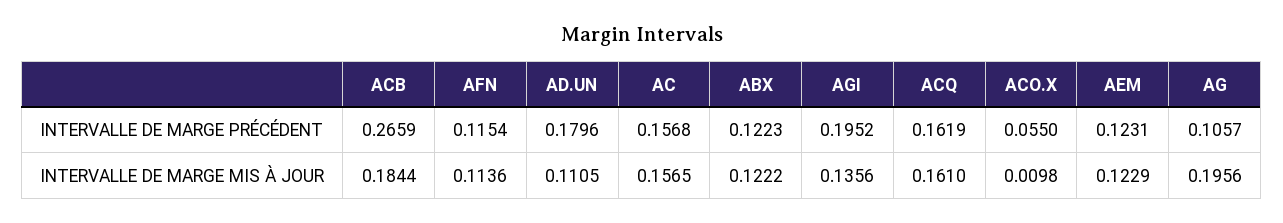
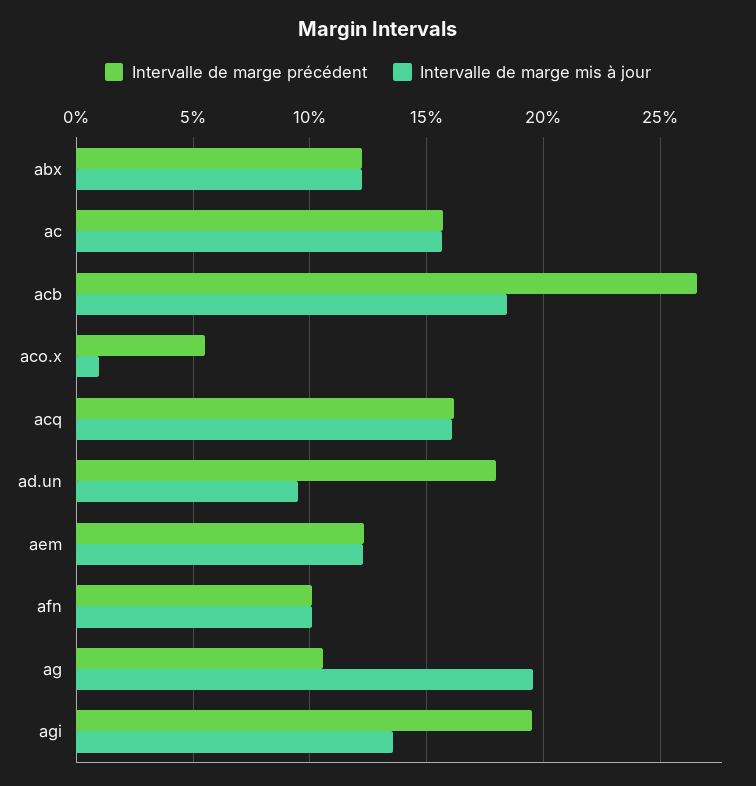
  {
    "INTERVALLE DE MARGE PRÉCÉDENT": {
      "ACB": 0.2659,
-     "AFN": 0.1154,
+     "AFN": 0.1,
      "AD.UN": 0.1796,
      "AC": 0.1568,
      "ABX": 0.1223,
      "AGI": 0.1952,
      "ACQ": 0.1619,
      "ACO.X": 0.055,
      "AEM": 0.1231,
      "AG": 0.1057
    },
    "INTERVALLE DE MARGE MIS À JOUR": {
      "ACB": 0.1844,
-     "AFN": 0.1136,
+     "AFN": 0.1,
-     "AD.UN": 0.1105,
+     "AD.UN": 0.095,
      "AC": 0.1565,
      "ABX": 0.1222,
      "AGI": 0.1356,
      "ACQ": 0.161,
      "ACO.X": 0.0098,
      "AEM": 0.1229,
      "AG": 0.1956
    }
  }

